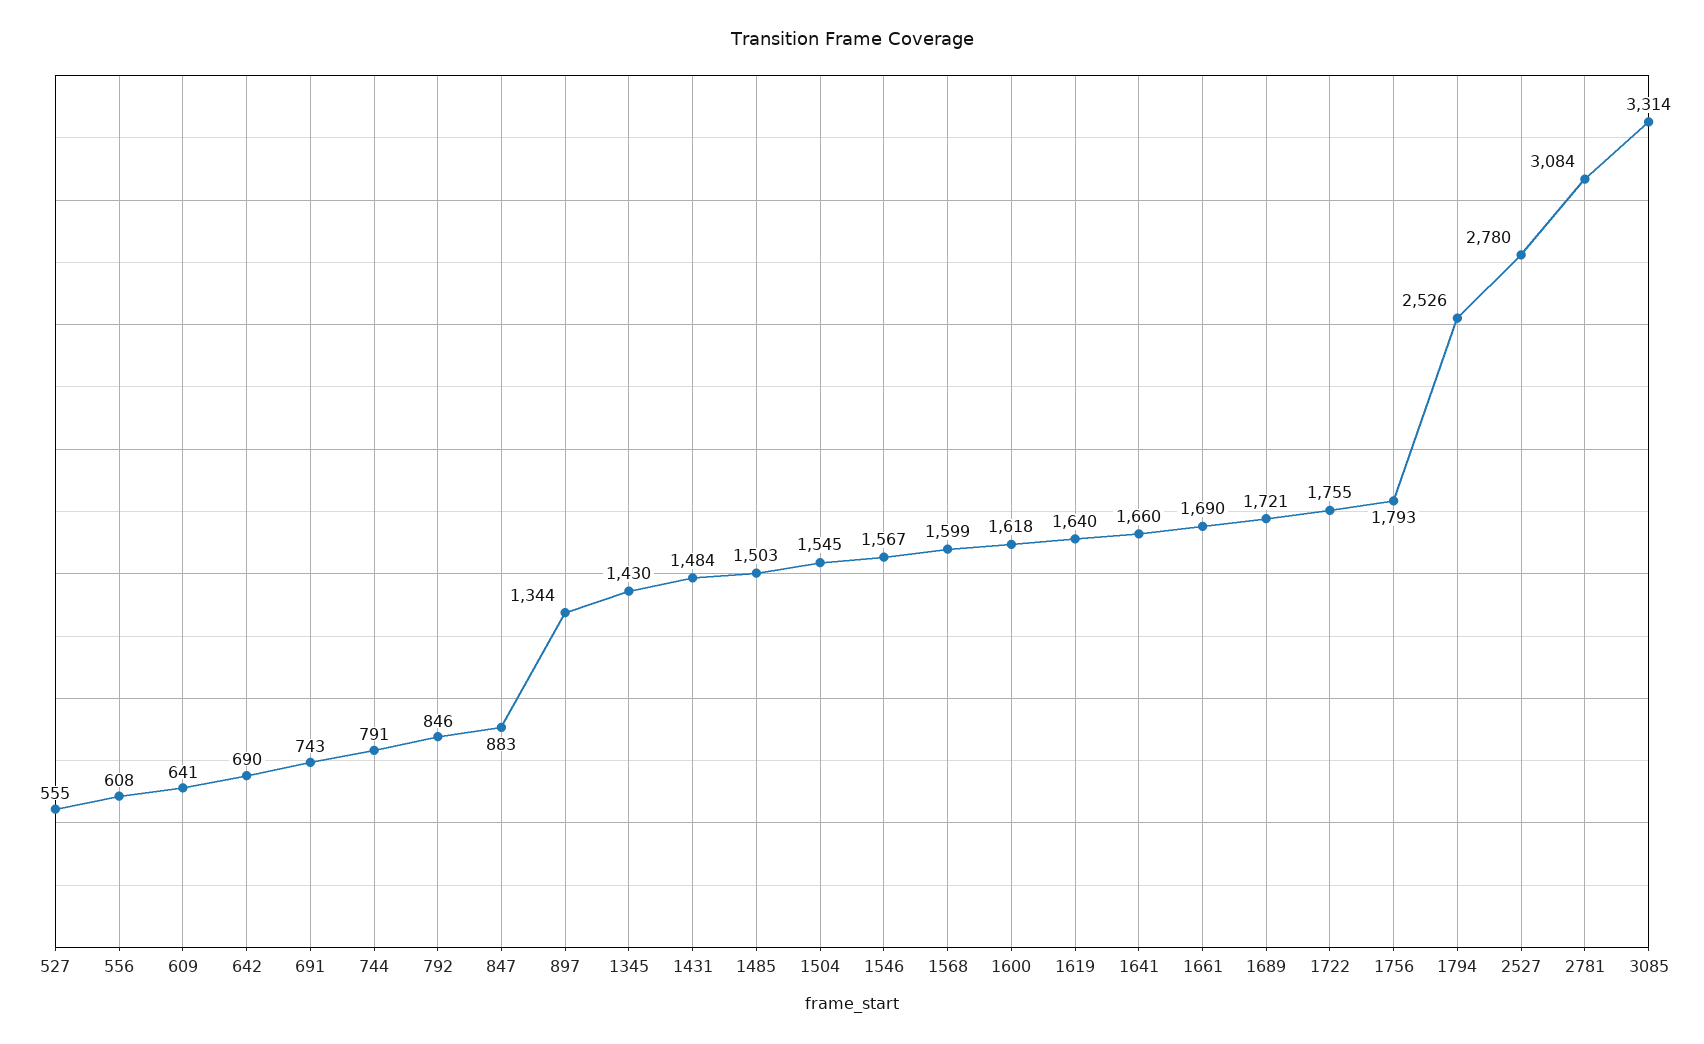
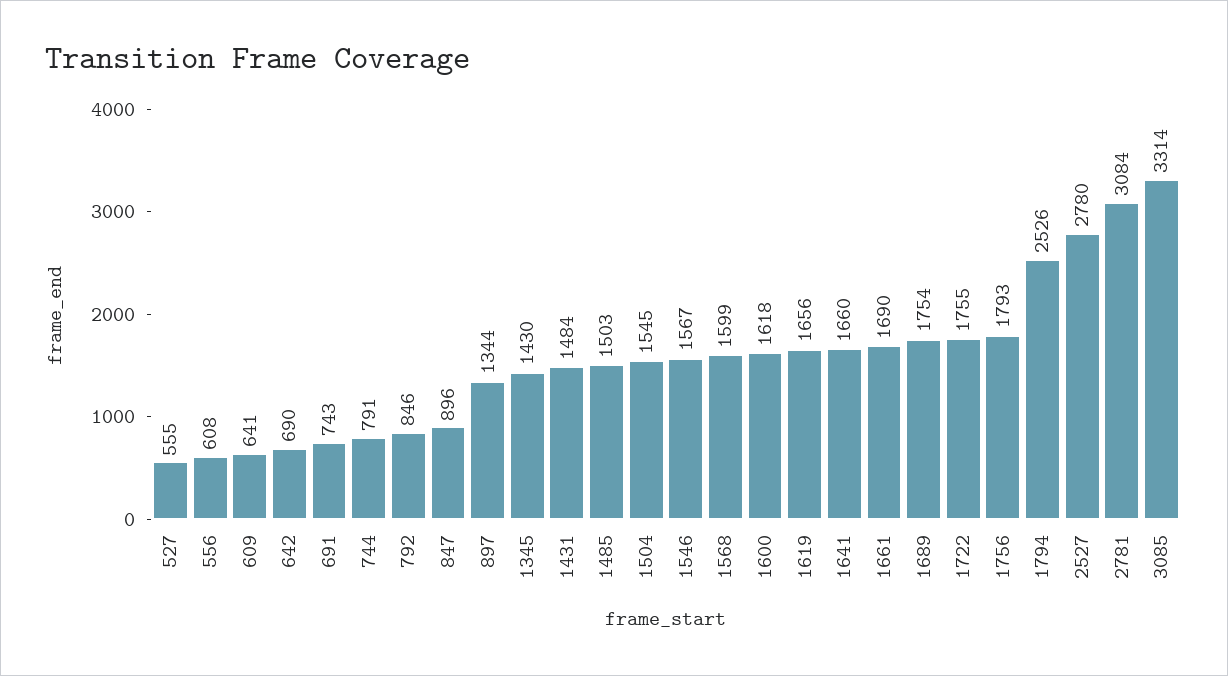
  {
    "527": 555,
    "556": 608,
    "609": 641,
    "642": 690,
    "691": 743,
    "744": 791,
    "792": 846,
-   "847": 883,
+   "847": 896,
    "897": 1344,
    "1345": 1430,
    "1431": 1484,
    "1485": 1503,
    "1504": 1545,
    "1546": 1567,
    "1568": 1599,
    "1600": 1618,
-   "1619": 1640,
+   "1619": 1656,
    "1641": 1660,
    "1661": 1690,
-   "1689": 1721,
+   "1689": 1754,
    "1722": 1755,
    "1756": 1793,
    "1794": 2526,
    "2527": 2780,
    "2781": 3084,
    "3085": 3314
  }

